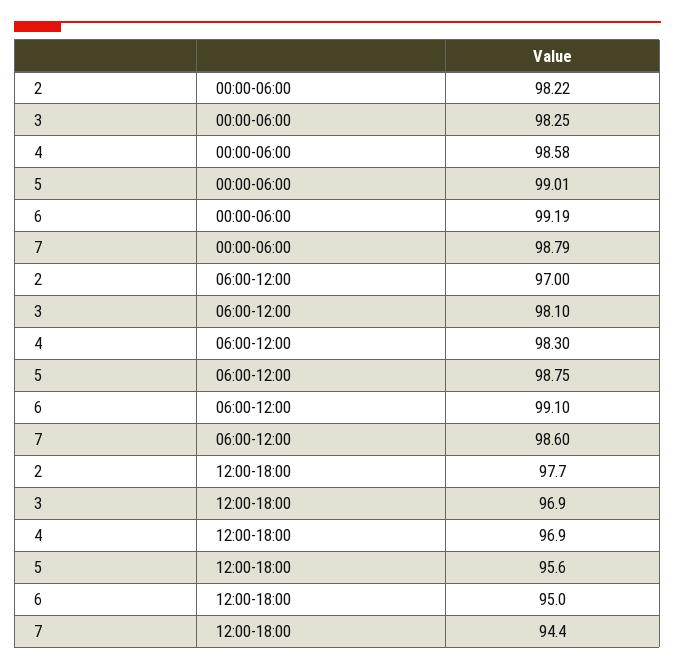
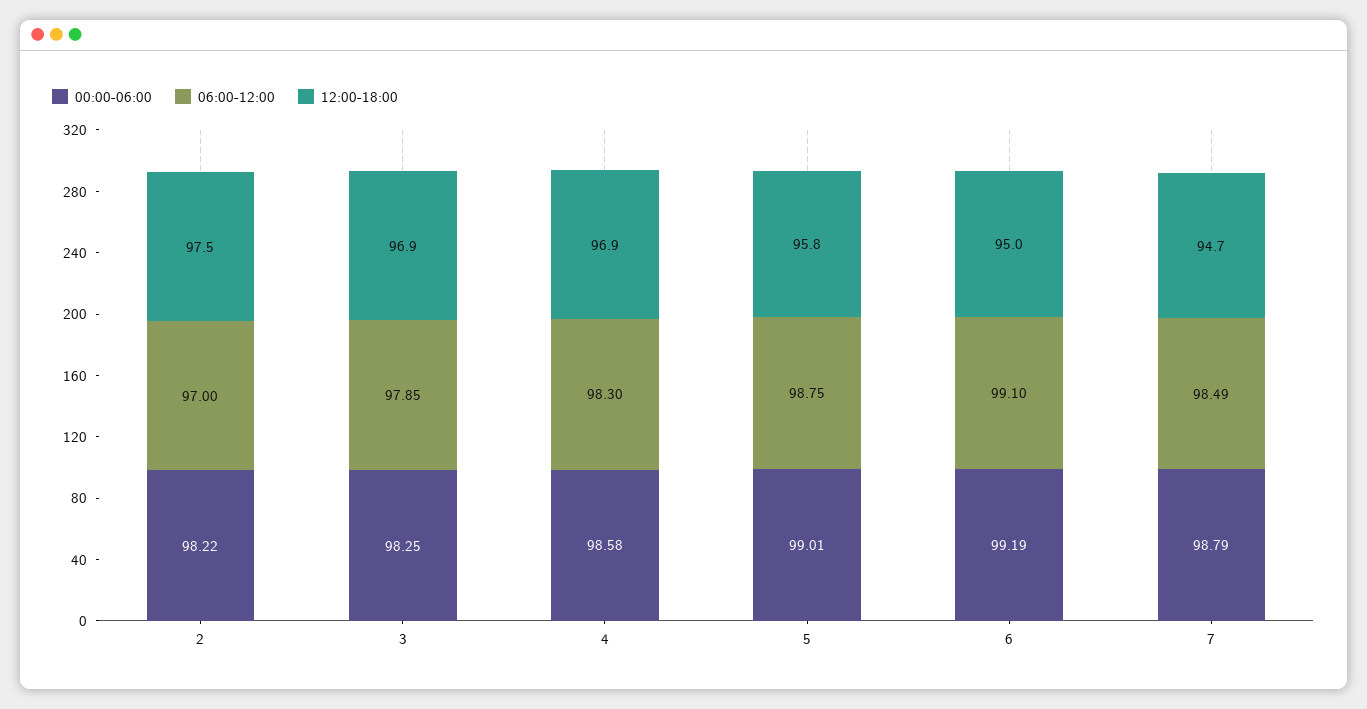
  {
    "00:00-06:00": {
      "2": 98.22,
      "3": 98.25,
      "4": 98.58,
      "5": 99.01,
      "6": 99.19,
      "7": 98.79
    },
    "06:00-12:00": {
      "2": 97,
-     "3": 98.1,
+     "3": 97.85,
      "4": 98.3,
      "5": 98.75,
      "6": 99.1,
-     "7": 98.6
+     "7": 98.49
    },
    "12:00-18:00": {
-     "2": 97.7,
+     "2": 97.5,
      "3": 96.9,
      "4": 96.9,
-     "5": 95.6,
+     "5": 95.8,
      "6": 95,
-     "7": 94.4
+     "7": 94.7
    }
  }

